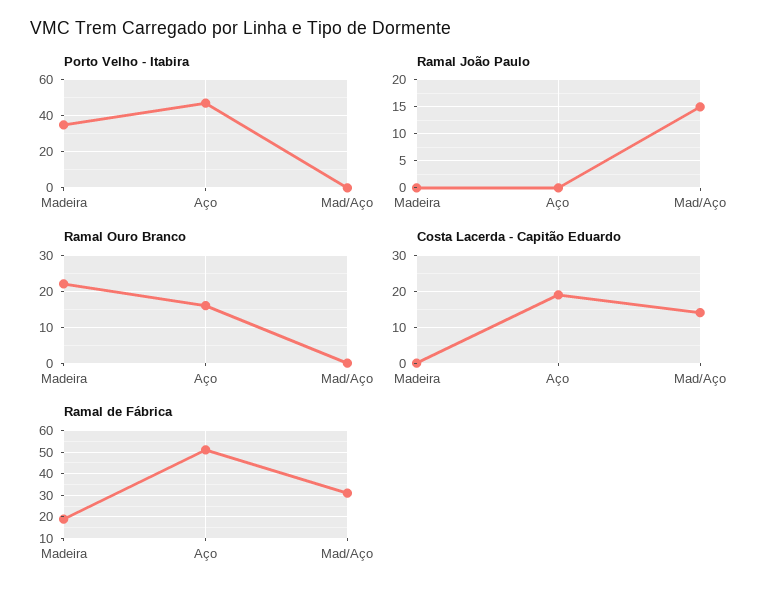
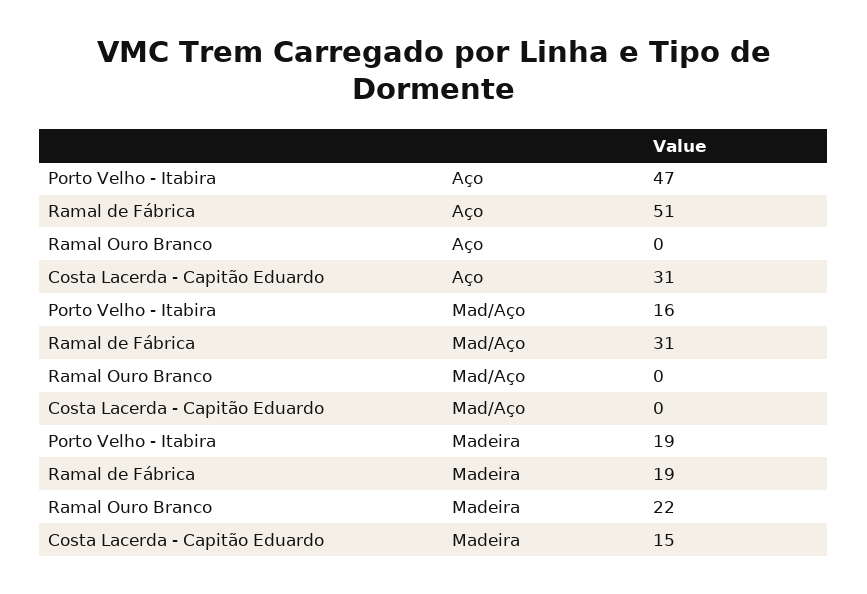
  {
    "Porto Velho - Itabira": {
-     "Madeira": 35,
+     "Madeira": 19,
      "Aço": 47,
-     "Mad/Aço": 0
+     "Mad/Aço": 16
    },
-   "Ramal João Paulo": {
-     "Madeira": 0,
-     "Aço": 0,
-     "Mad/Aço": 15
-   },
    "Ramal Ouro Branco": {
      "Madeira": 22,
-     "Aço": 15,
+     "Aço": 0,
      "Mad/Aço": 0
    },
    "Costa Lacerda - Capitão Eduardo": {
-     "Madeira": 0,
+     "Madeira": 15,
-     "Aço": 20,
+     "Aço": 31,
-     "Mad/Aço": 15
+     "Mad/Aço": 0
    },
    "Ramal de Fábrica": {
      "Madeira": 19,
      "Aço": 51,
      "Mad/Aço": 31
    }
  }

